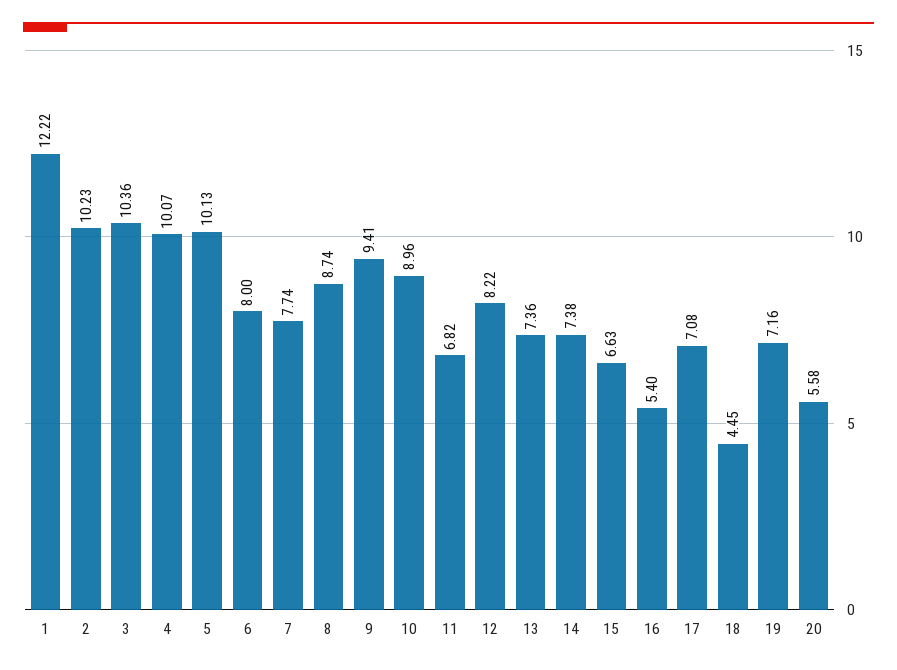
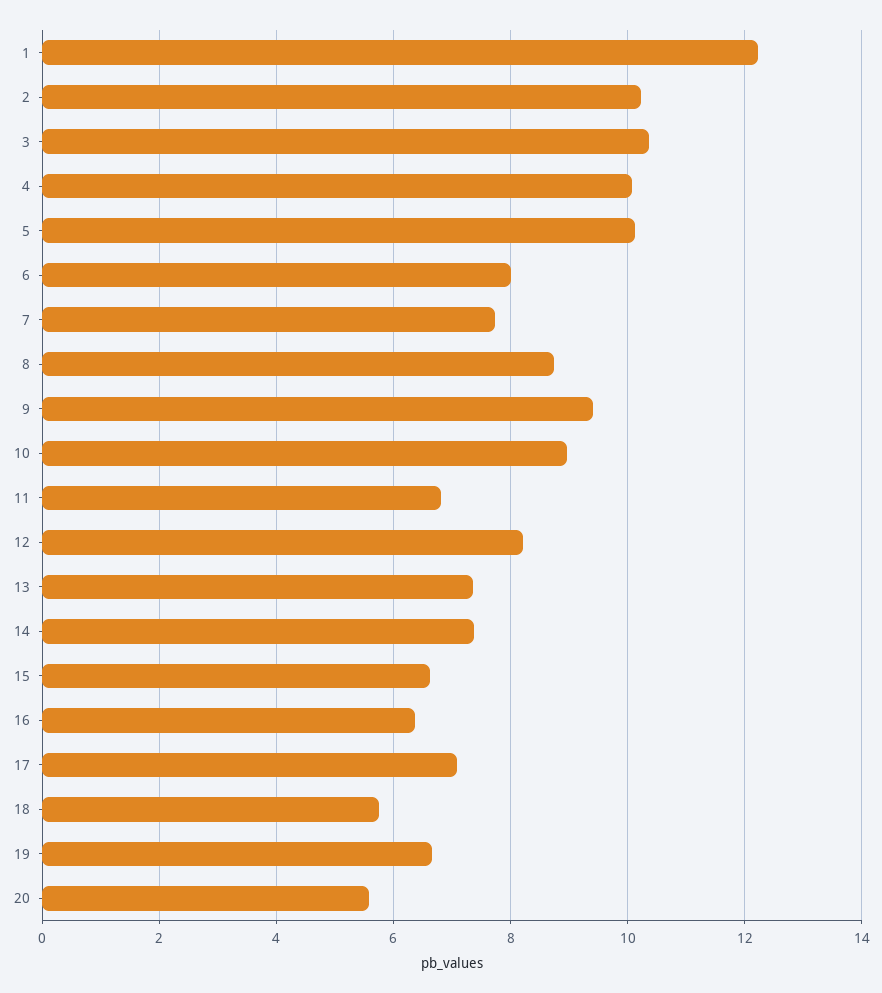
  {
    "1": 12.22,
    "2": 10.23,
    "3": 10.36,
    "4": 10.07,
    "5": 10.13,
    "6": 8,
    "7": 7.74,
    "8": 8.74,
    "9": 9.41,
    "10": 8.96,
    "11": 6.82,
    "12": 8.22,
    "13": 7.36,
    "14": 7.38,
    "15": 6.63,
-   "16": 5.4,
+   "16": 6.4,
    "17": 7.08,
-   "18": 4.45,
+   "18": 5.8,
-   "19": 7.16,
+   "19": 6.6,
    "20": 5.58
  }

